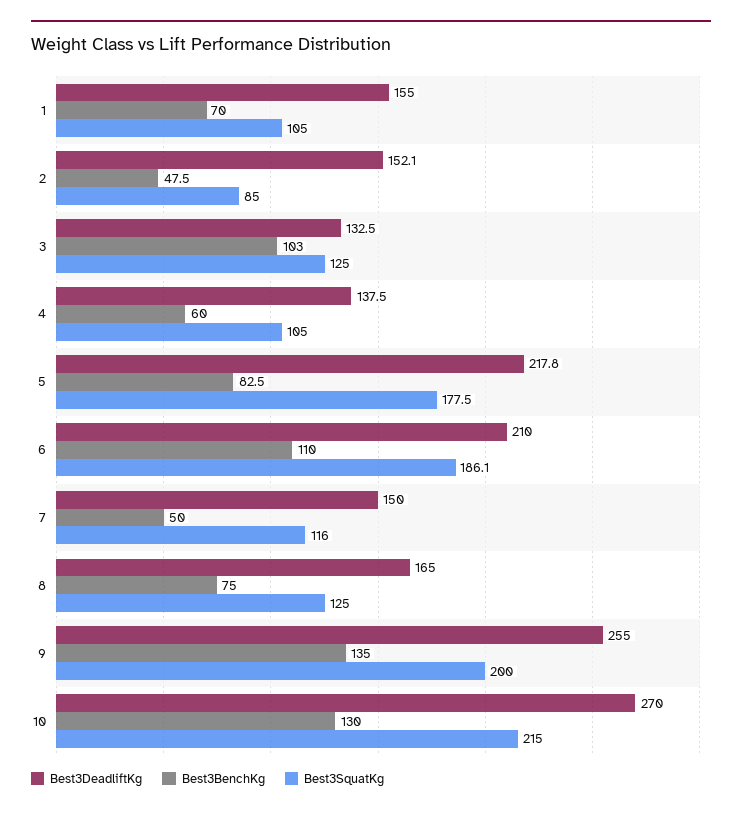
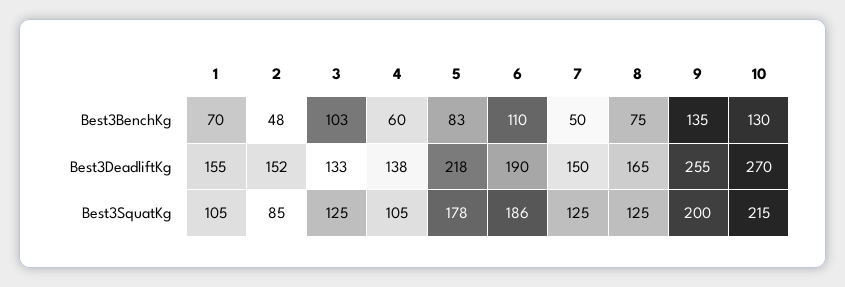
  {
    "Best3DeadliftKg": {
      "1": 155,
      "2": 152.1,
      "3": 132.5,
      "4": 137.5,
      "5": 217.8,
-     "6": 210,
+     "6": 190,
      "7": 150,
      "8": 165,
      "9": 255,
      "10": 270
    },
    "Best3BenchKg": {
      "1": 70,
      "2": 47.5,
      "3": 103,
      "4": 60,
      "5": 82.5,
      "6": 110,
      "7": 50,
      "8": 75,
      "9": 135,
      "10": 130
    },
    "Best3SquatKg": {
      "1": 105,
      "2": 85,
      "3": 125,
      "4": 105,
      "5": 177.5,
      "6": 186.1,
-     "7": 116,
+     "7": 125,
      "8": 125,
      "9": 200,
      "10": 215
    }
  }

